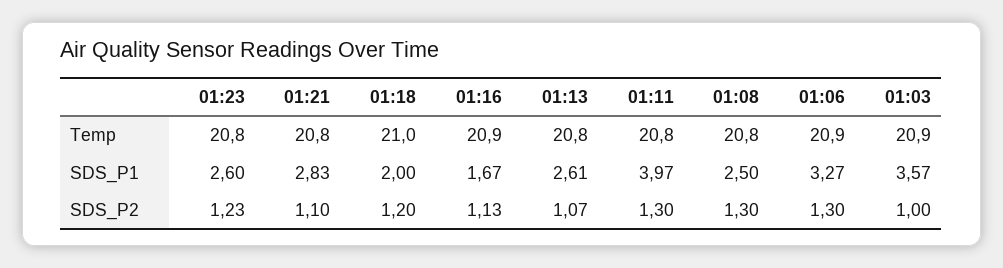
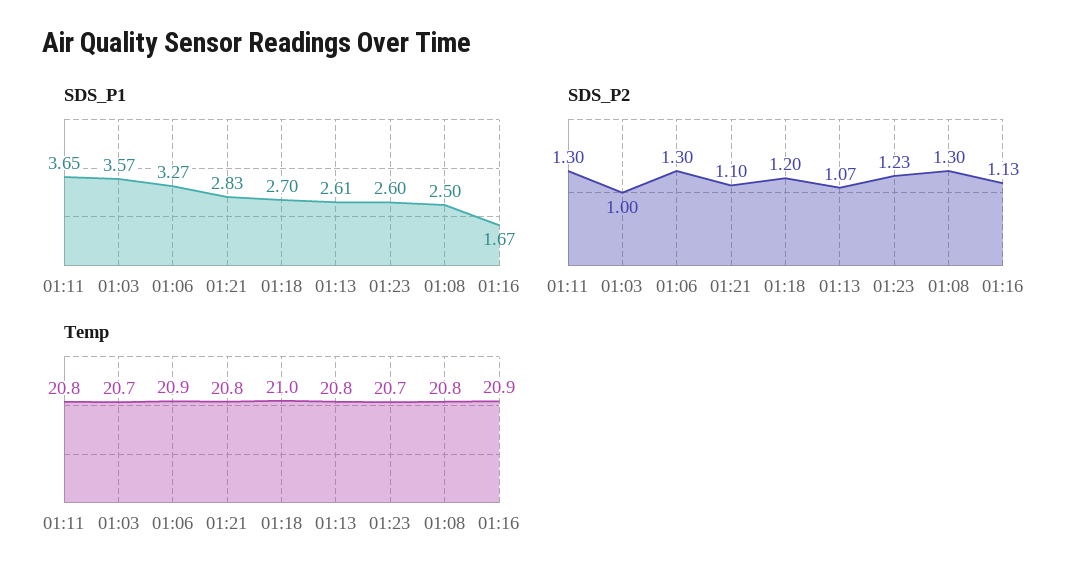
  {
    "Temp": {
-     "01:23": 20.8,
+     "01:23": 20.7,
      "01:21": 20.8,
      "01:18": 21,
      "01:16": 20.9,
      "01:13": 20.8,
      "01:11": 20.8,
      "01:08": 20.8,
      "01:06": 20.9,
-     "01:03": 20.9
+     "01:03": 20.7
    },
    "SDS_P1": {
      "01:23": 2.6,
      "01:21": 2.83,
-     "01:18": 2,
+     "01:18": 2.7,
      "01:16": 1.67,
      "01:13": 2.61,
-     "01:11": 3.97,
+     "01:11": 3.65,
      "01:08": 2.5,
      "01:06": 3.27,
      "01:03": 3.57
    },
    "SDS_P2": {
      "01:23": 1.23,
      "01:21": 1.1,
      "01:18": 1.2,
      "01:16": 1.13,
      "01:13": 1.07,
      "01:11": 1.3,
      "01:08": 1.3,
      "01:06": 1.3,
      "01:03": 1
    }
  }

